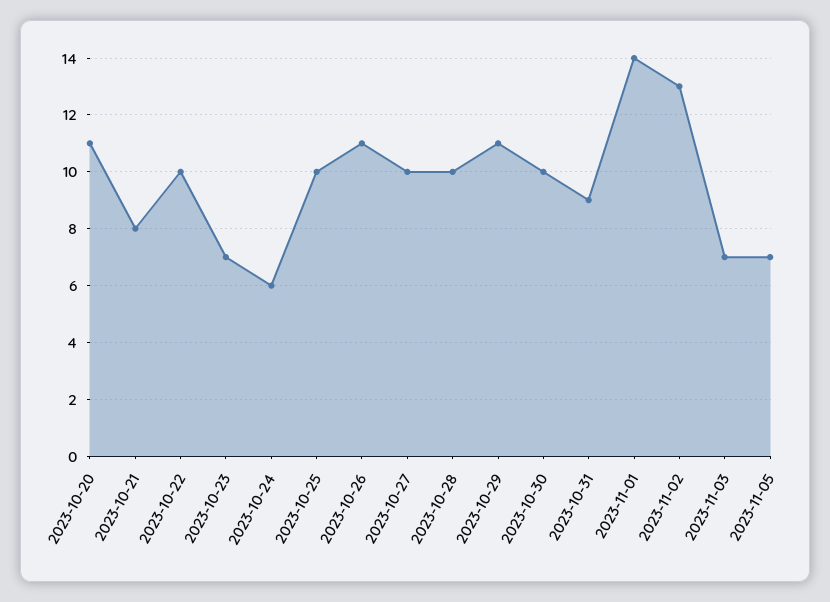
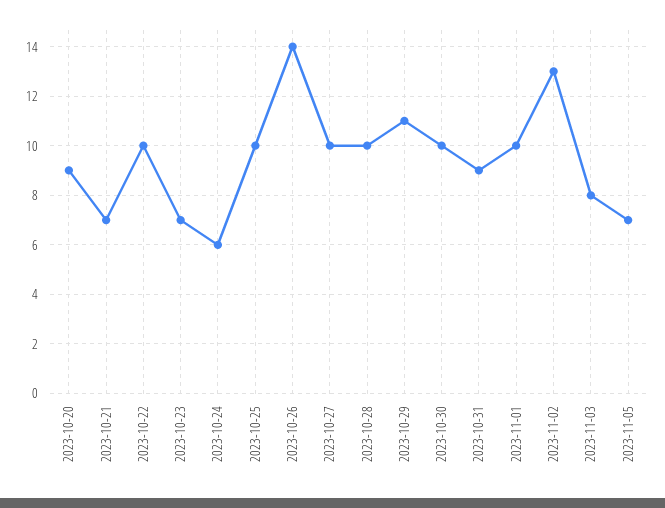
  {
-   "2023-10-20": 11,
+   "2023-10-20": 9,
-   "2023-10-21": 8,
+   "2023-10-21": 7,
    "2023-10-22": 10,
    "2023-10-23": 7,
    "2023-10-24": 6,
    "2023-10-25": 10,
-   "2023-10-26": 11,
+   "2023-10-26": 14,
    "2023-10-27": 10,
    "2023-10-28": 10,
    "2023-10-29": 11,
    "2023-10-30": 10,
    "2023-10-31": 9,
-   "2023-11-01": 14,
+   "2023-11-01": 10,
    "2023-11-02": 13,
-   "2023-11-03": 7,
+   "2023-11-03": 8,
    "2023-11-05": 7
  }

